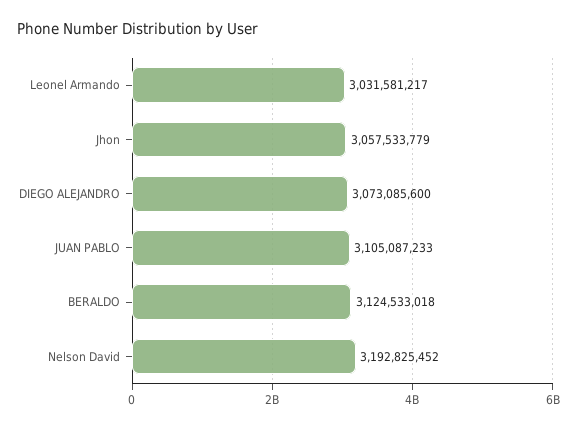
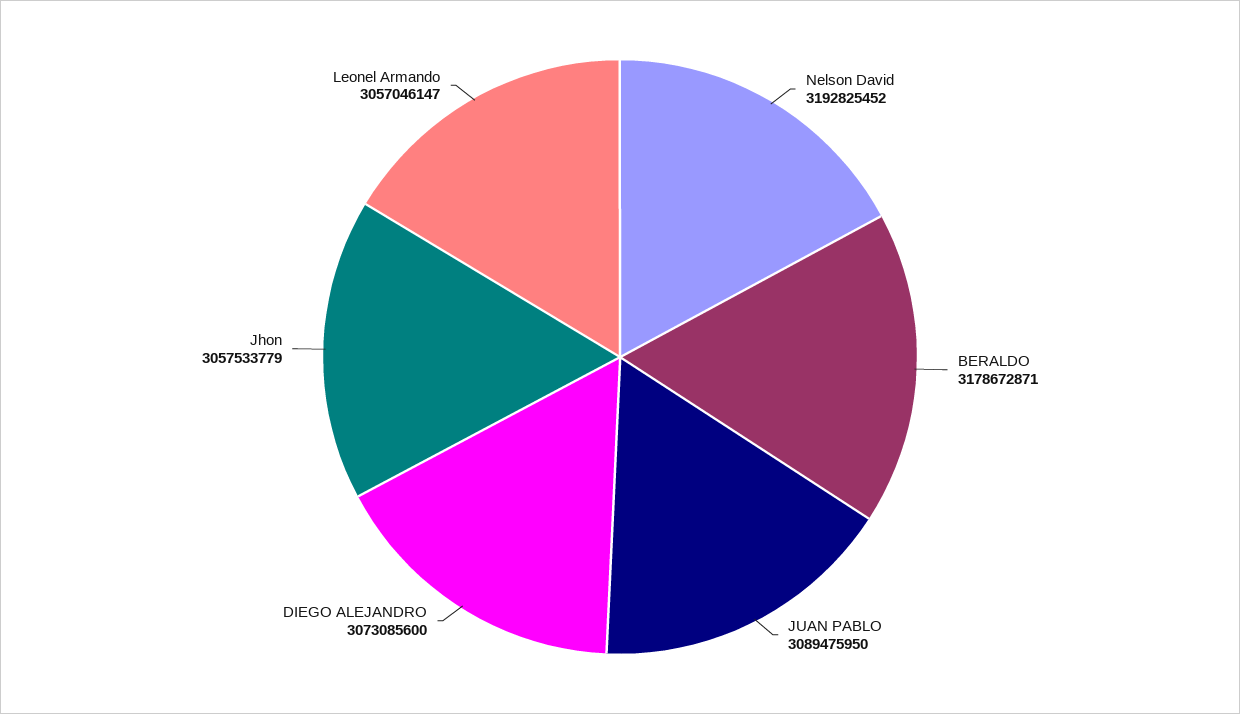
  {
-   "Leonel Armando": 3031581217,
+   "Leonel Armando": 3057046147,
    "Jhon": 3057533779,
    "DIEGO ALEJANDRO": 3073085600,
-   "JUAN PABLO": 3105087233,
+   "JUAN PABLO": 3089475950,
-   "BERALDO": 3124533018,
+   "BERALDO": 3178672871,
    "Nelson David": 3192825452
  }

